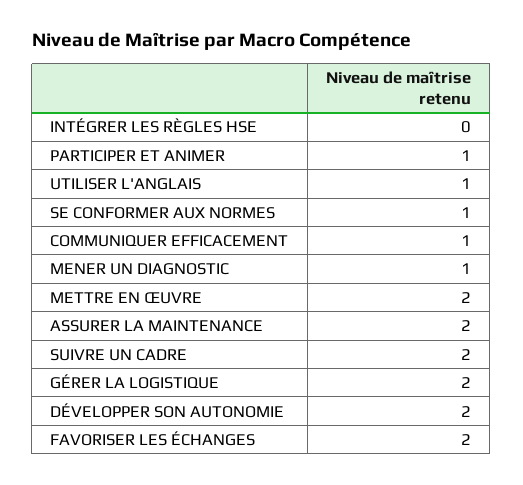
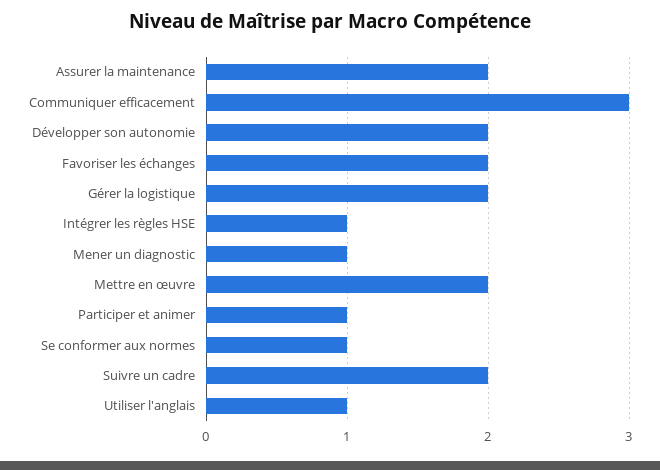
  {
-   "INTÉGRER LES RÈGLES HSE": 0,
+   "INTÉGRER LES RÈGLES HSE": 1,
    "PARTICIPER ET ANIMER": 1,
    "UTILISER L'ANGLAIS": 1,
    "SE CONFORMER AUX NORMES": 1,
-   "COMMUNIQUER EFFICACEMENT": 1,
+   "COMMUNIQUER EFFICACEMENT": 3,
    "MENER UN DIAGNOSTIC": 1,
    "METTRE EN ŒUVRE": 2,
    "ASSURER LA MAINTENANCE": 2,
    "SUIVRE UN CADRE": 2,
    "GÉRER LA LOGISTIQUE": 2,
    "DÉVELOPPER SON AUTONOMIE": 2,
    "FAVORISER LES ÉCHANGES": 2
  }

